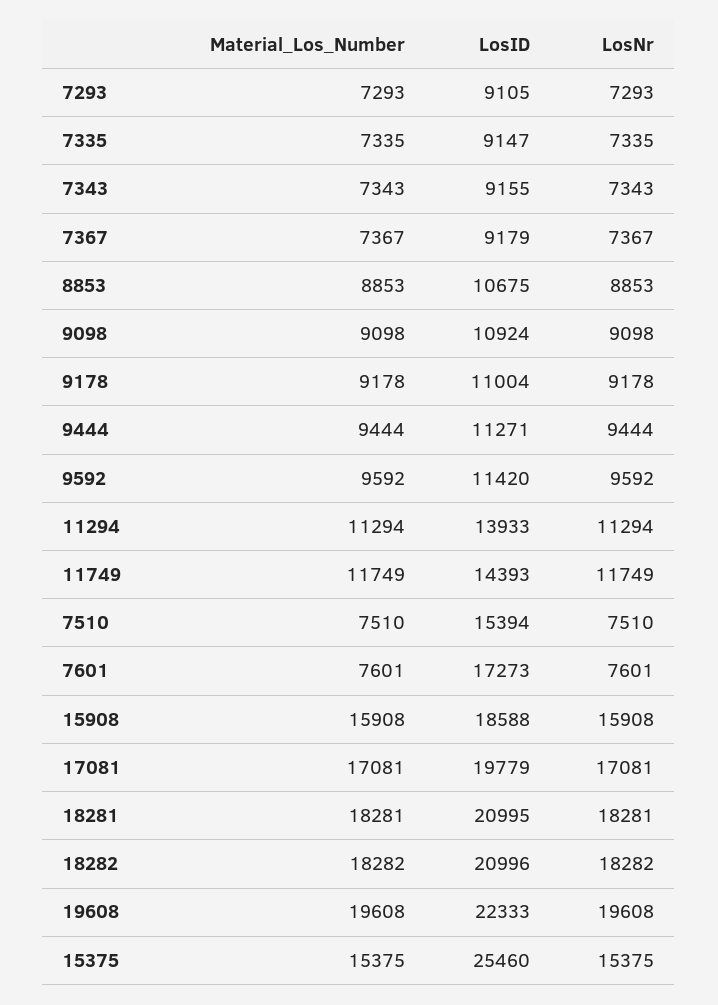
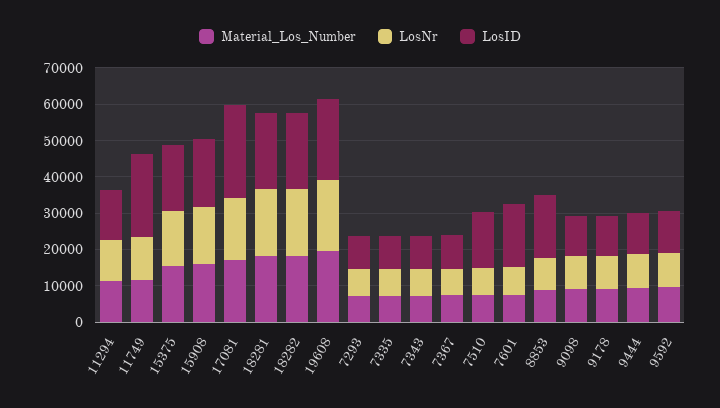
  {
    "Material_Los_Number": {
      "7293": 7293,
      "7335": 7335,
      "7343": 7343,
      "7367": 7367,
      "8853": 8853,
      "9098": 9098,
      "9178": 9178,
      "9444": 9444,
      "9592": 9592,
      "11294": 11294,
      "11749": 11749,
      "7510": 7510,
      "7601": 7601,
      "15908": 15908,
      "17081": 17081,
      "18281": 18281,
      "18282": 18282,
      "19608": 19608,
      "15375": 15375
    },
    "LosID": {
      "7293": 9105,
      "7335": 9147,
      "7343": 9155,
      "7367": 9179,
-     "8853": 10675,
+     "8853": 17500,
      "9098": 10924,
      "9178": 11004,
      "9444": 11271,
      "9592": 11420,
      "11294": 13933,
-     "11749": 14393,
+     "11749": 22500,
      "7510": 15394,
      "7601": 17273,
      "15908": 18588,
-     "17081": 19779,
+     "17081": 25000,
      "18281": 20995,
      "18282": 20996,
      "19608": 22333,
-     "15375": 25460
+     "15375": 17500
    },
    "LosNr": {
      "7293": 7293,
      "7335": 7335,
      "7343": 7343,
      "7367": 7367,
      "8853": 8853,
      "9098": 9098,
      "9178": 9178,
      "9444": 9444,
      "9592": 9592,
      "11294": 11294,
      "11749": 11749,
      "7510": 7510,
      "7601": 7601,
      "15908": 15908,
      "17081": 17081,
      "18281": 18281,
      "18282": 18282,
      "19608": 19608,
      "15375": 15375
    }
  }

